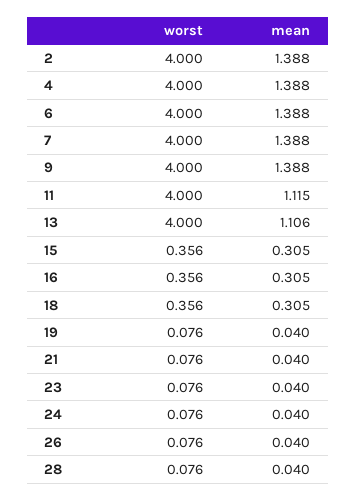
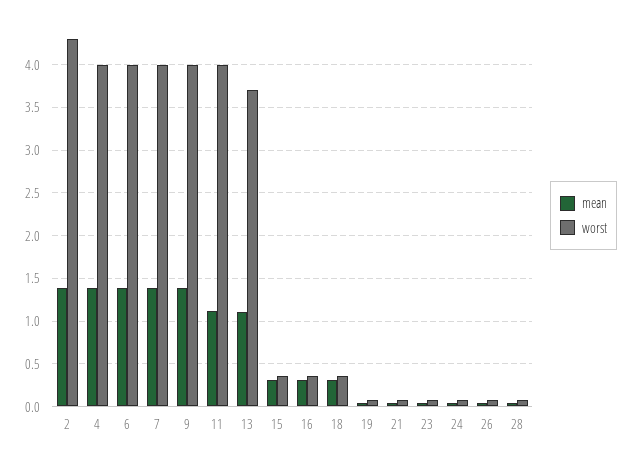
  {
    "worst": {
-     "2": 4,
+     "2": 4.3,
      "4": 4,
      "6": 4,
      "7": 4,
      "9": 4,
      "11": 4,
-     "13": 4,
+     "13": 3.7,
      "15": 0.356,
      "16": 0.356,
      "18": 0.356,
      "19": 0.076,
      "21": 0.076,
      "23": 0.076,
      "24": 0.076,
      "26": 0.076,
      "28": 0.076
    },
    "mean": {
      "2": 1.388,
      "4": 1.388,
      "6": 1.388,
      "7": 1.388,
      "9": 1.388,
      "11": 1.115,
      "13": 1.106,
      "15": 0.305,
      "16": 0.305,
      "18": 0.305,
      "19": 0.04,
      "21": 0.04,
      "23": 0.04,
      "24": 0.04,
      "26": 0.04,
      "28": 0.04
    }
  }

